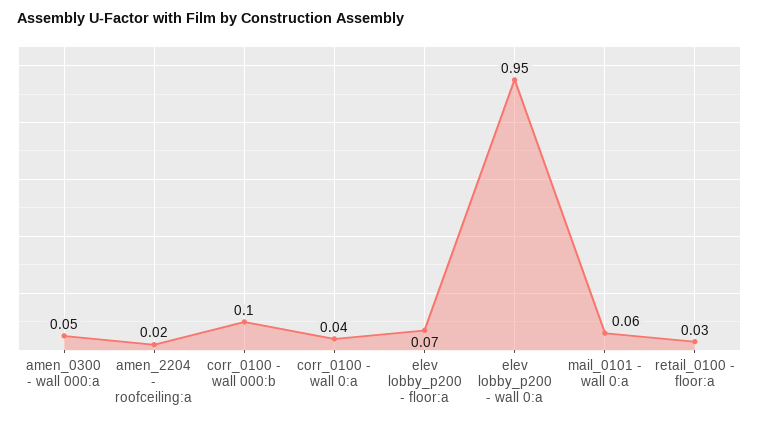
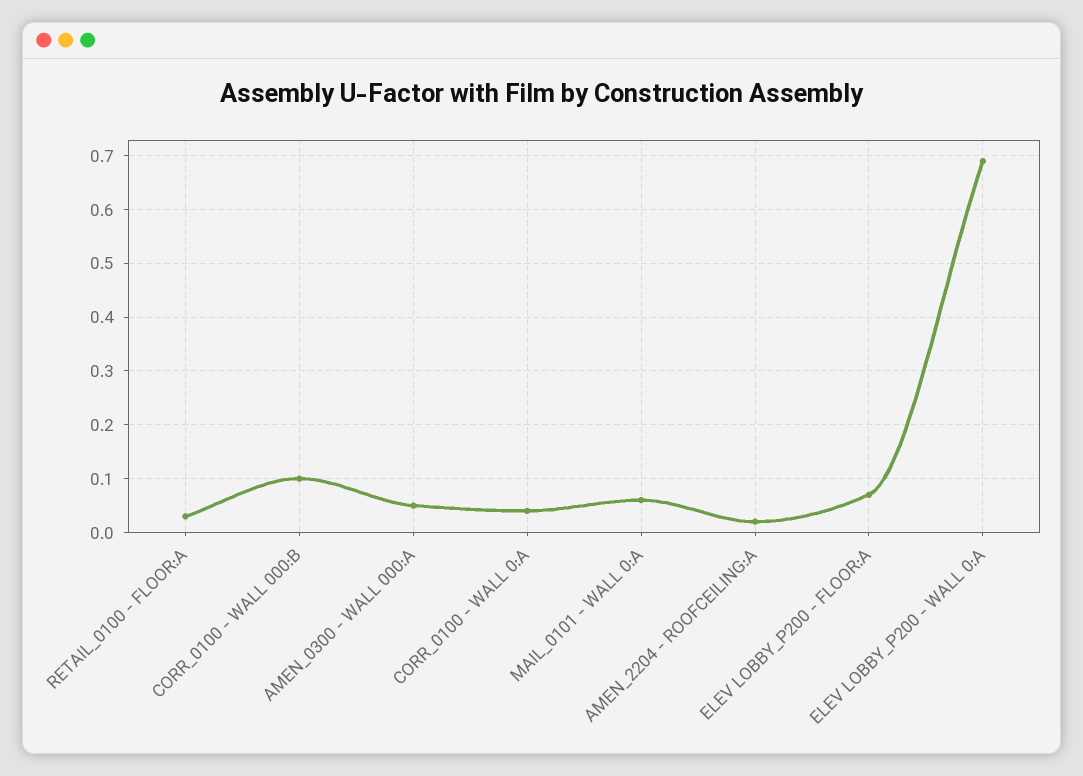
  {
    "amen_0300 - wall 000:a": 0.05,
    "amen_2204 - roofceiling:a": 0.02,
    "corr_0100 - wall 000:b": 0.1,
    "corr_0100 - wall 0:a": 0.04,
    "elev lobby_p200 - floor:a": 0.07,
-   "elev lobby_p200 - wall 0:a": 0.95,
+   "elev lobby_p200 - wall 0:a": 0.7,
    "mail_0101 - wall 0:a": 0.06,
    "retail_0100 - floor:a": 0.03
  }

